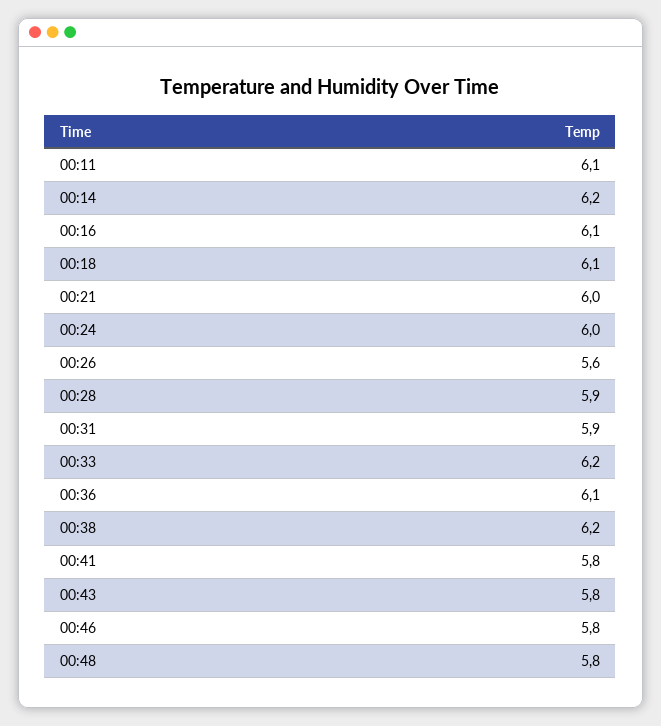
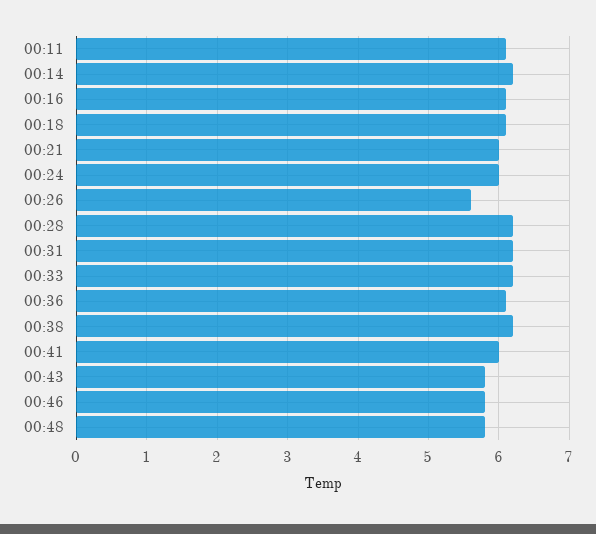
  {
    "00:11": 6.1,
    "00:14": 6.2,
    "00:16": 6.1,
    "00:18": 6.1,
    "00:21": 6,
    "00:24": 6,
    "00:26": 5.6,
-   "00:28": 5.9,
+   "00:28": 6.2,
-   "00:31": 5.9,
+   "00:31": 6.2,
    "00:33": 6.2,
    "00:36": 6.1,
    "00:38": 6.2,
-   "00:41": 5.8,
+   "00:41": 6,
    "00:43": 5.8,
    "00:46": 5.8,
    "00:48": 5.8
  }

